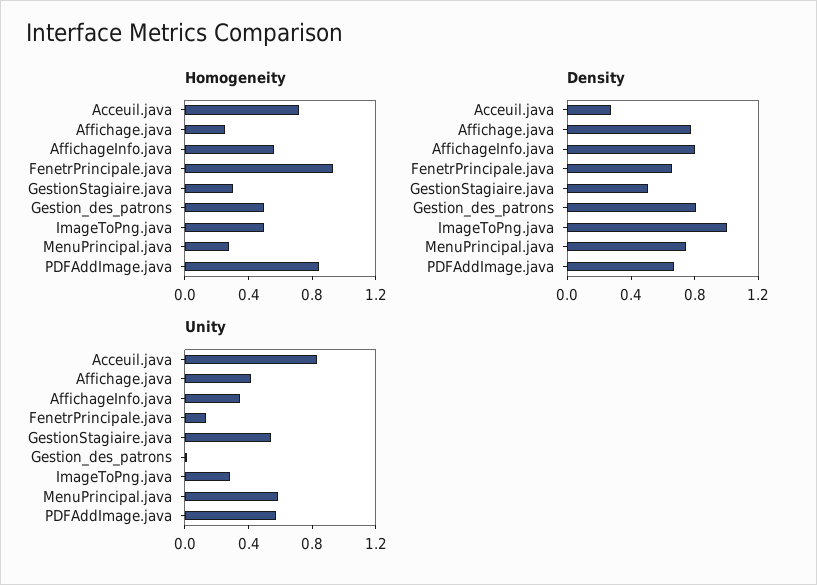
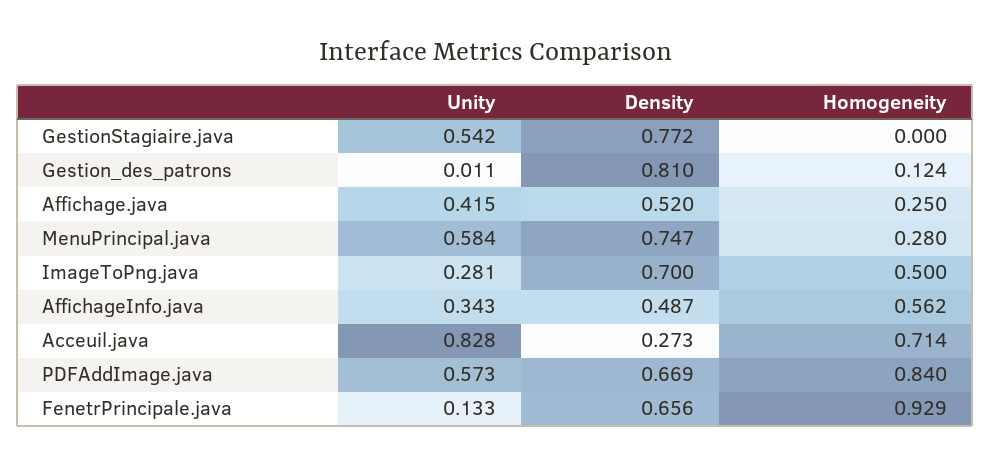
  {
    "Homogeneity": {
      "Acceuil.java": 0.714,
      "Affichage.java": 0.25,
      "AffichageInfo.java": 0.562,
      "FenetrPrincipale.java": 0.929,
-     "GestionStagiaire.java": 0.3,
+     "GestionStagiaire.java": 0,
-     "Gestion_des_patrons": 0.5,
+     "Gestion_des_patrons": 0.124,
      "ImageToPng.java": 0.5,
      "MenuPrincipal.java": 0.28,
      "PDFAddImage.java": 0.84
    },
    "Density": {
      "Acceuil.java": 0.273,
-     "Affichage.java": 0.8,
+     "Affichage.java": 0.52,
-     "AffichageInfo.java": 0.8,
+     "AffichageInfo.java": 0.487,
      "FenetrPrincipale.java": 0.656,
-     "GestionStagiaire.java": 0.5,
+     "GestionStagiaire.java": 0.772,
      "Gestion_des_patrons": 0.81,
-     "ImageToPng.java": 1,
+     "ImageToPng.java": 0.7,
      "MenuPrincipal.java": 0.747,
      "PDFAddImage.java": 0.669
    },
    "Unity": {
      "Acceuil.java": 0.828,
      "Affichage.java": 0.415,
      "AffichageInfo.java": 0.343,
      "FenetrPrincipale.java": 0.133,
      "GestionStagiaire.java": 0.542,
      "Gestion_des_patrons": 0.011,
      "ImageToPng.java": 0.281,
      "MenuPrincipal.java": 0.584,
      "PDFAddImage.java": 0.573
    }
  }

